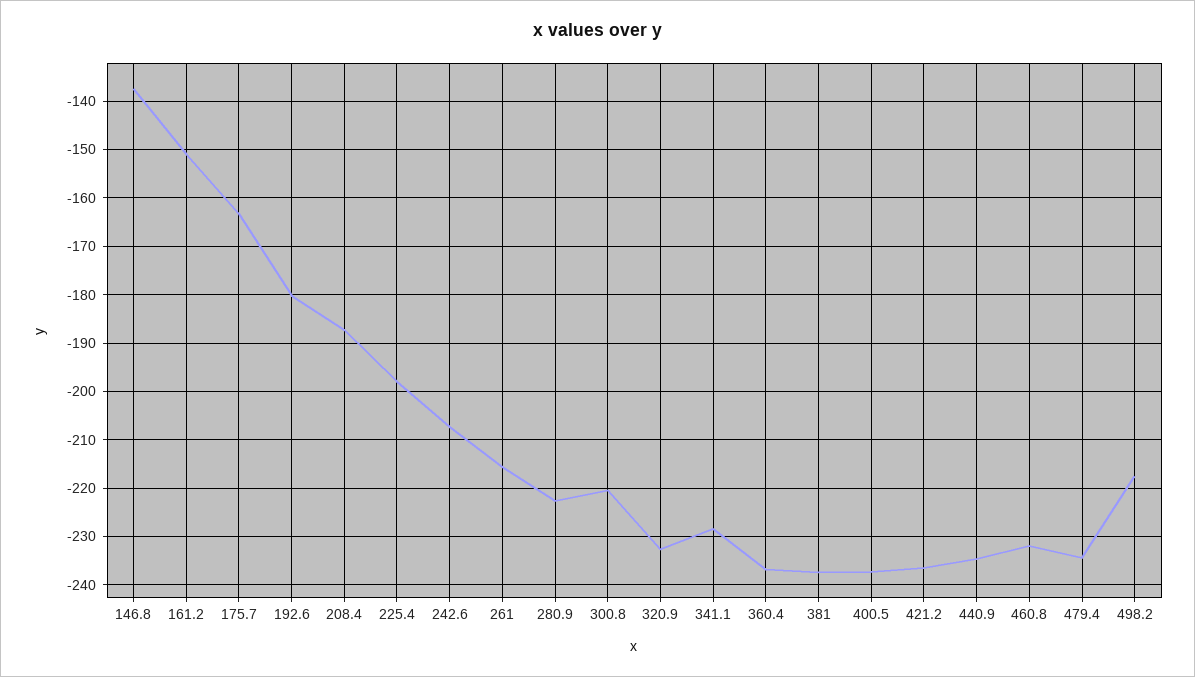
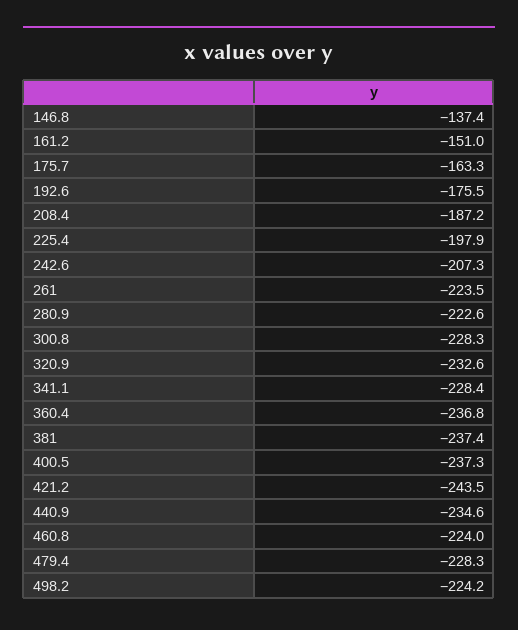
  {
    "146.8": -137.4,
    "161.2": -151,
    "175.7": -163.3,
-   "192.6": -180,
+   "192.6": -175.5,
    "208.4": -187.2,
    "225.4": -197.9,
    "242.6": -207.3,
-   "261": -216,
+   "261": -223.5,
    "280.9": -222.6,
-   "300.8": -220,
+   "300.8": -228.3,
    "320.9": -232.6,
    "341.1": -228.4,
    "360.4": -236.8,
    "381": -237.4,
    "400.5": -237.3,
-   "421.2": -236,
+   "421.2": -243.5,
    "440.9": -234.6,
-   "460.8": -232,
+   "460.8": -224,
-   "479.4": -234,
+   "479.4": -228.3,
-   "498.2": -218
+   "498.2": -224.2
  }

